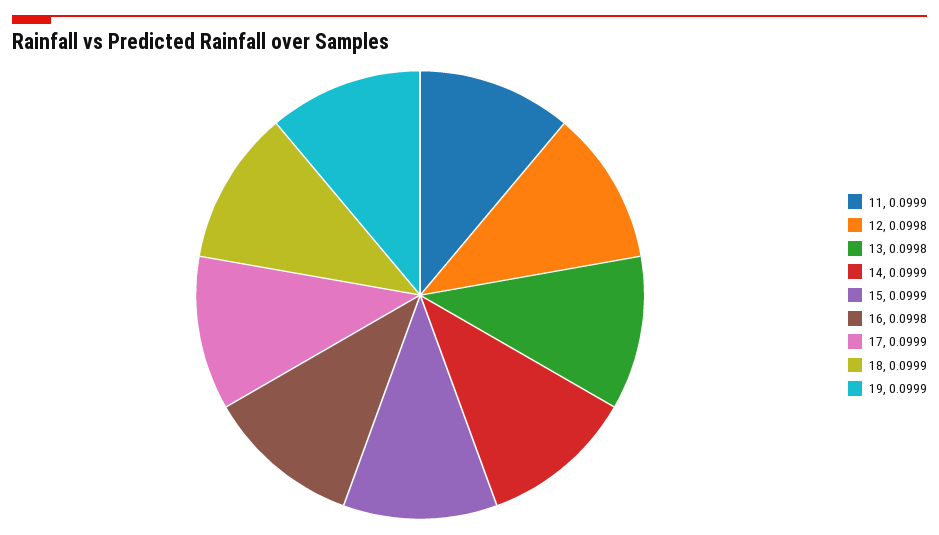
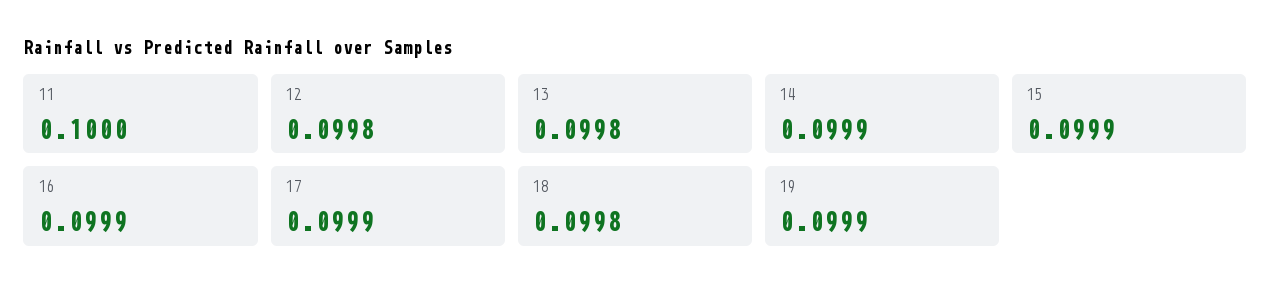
  {
-   "11": 0.0999,
+   "11": 0.1,
    "12": 0.0998,
    "13": 0.0998,
    "14": 0.0999,
    "15": 0.0999,
-   "16": 0.0998,
+   "16": 0.0999,
    "17": 0.0999,
-   "18": 0.0999,
+   "18": 0.0998,
    "19": 0.0999
  }

